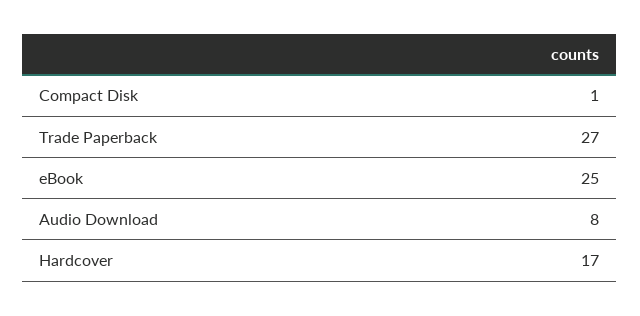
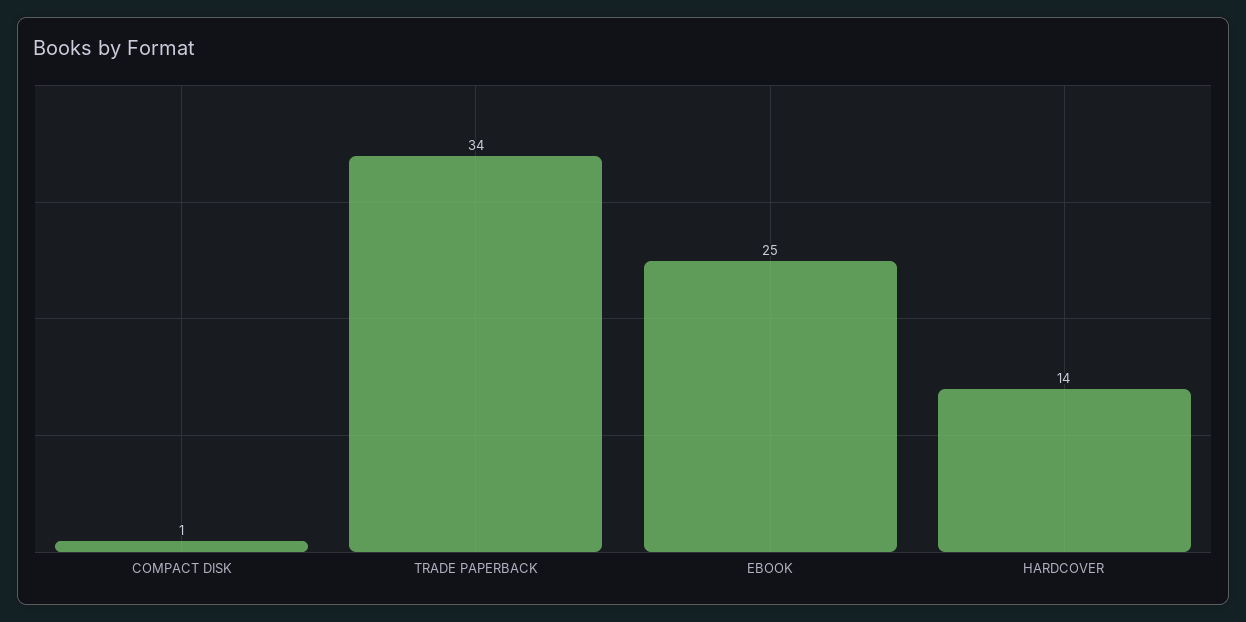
  {
    "Compact Disk": 1,
-   "Trade Paperback": 27,
+   "Trade Paperback": 34,
    "eBook": 25,
-   "Audio Download": 8,
-   "Hardcover": 17
+   "Hardcover": 14
  }

